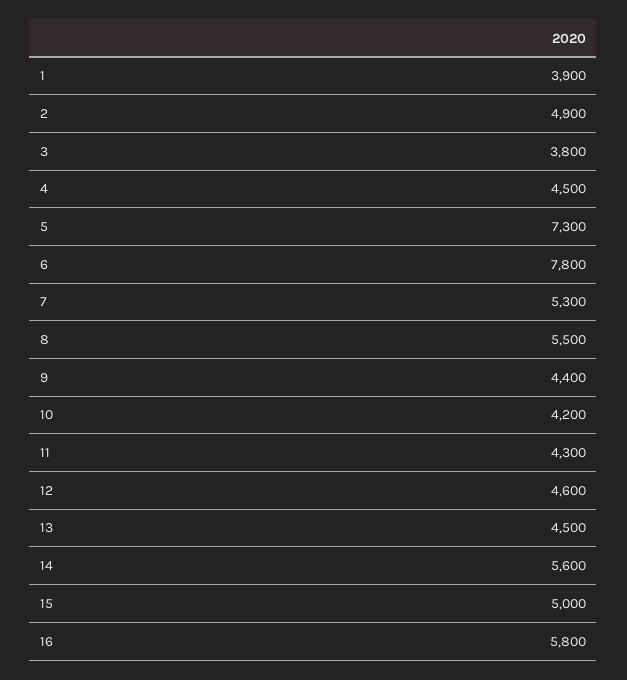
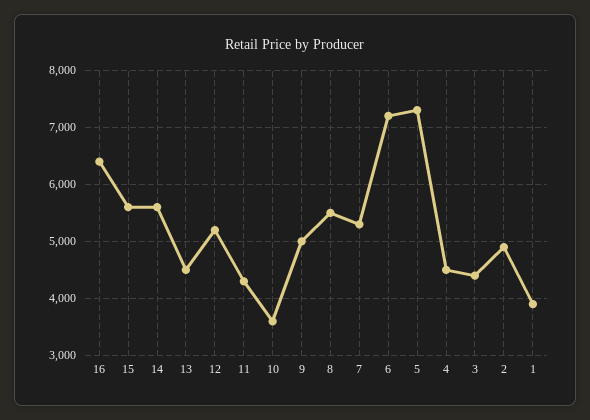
  {
    "1": 3900,
    "2": 4900,
-   "3": 3800,
+   "3": 4400,
    "4": 4500,
    "5": 7300,
-   "6": 7800,
+   "6": 7200,
    "7": 5300,
    "8": 5500,
-   "9": 4400,
+   "9": 5000,
-   "10": 4200,
+   "10": 3600,
    "11": 4300,
-   "12": 4600,
+   "12": 5200,
    "13": 4500,
    "14": 5600,
-   "15": 5000,
+   "15": 5600,
-   "16": 5800
+   "16": 6400
  }

